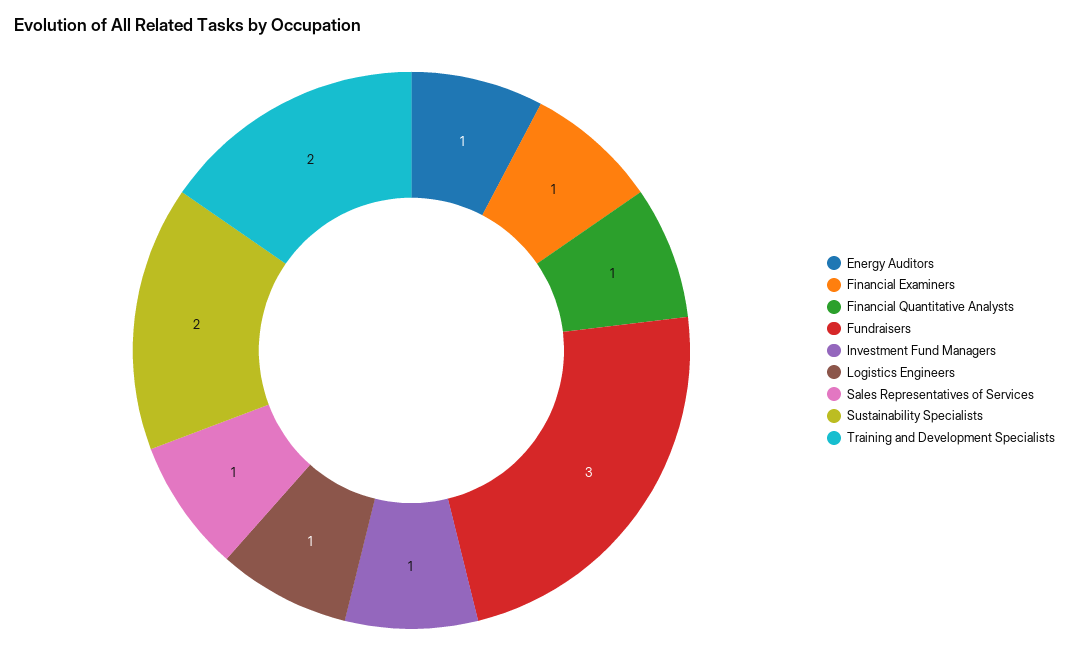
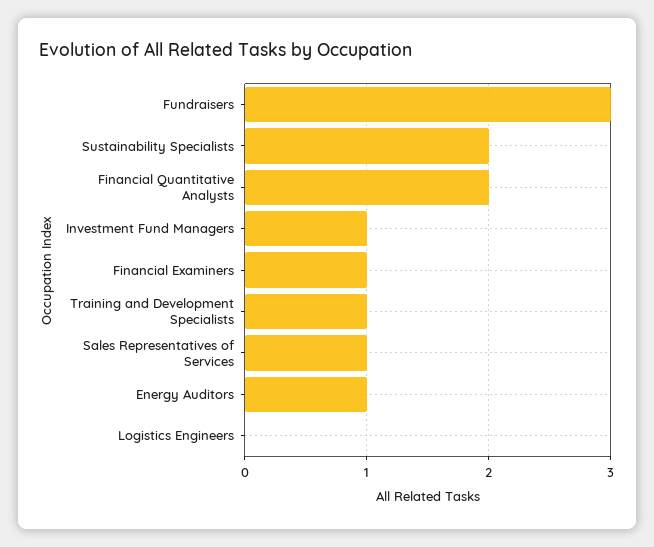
  {
    "Energy Auditors": 1,
    "Financial Examiners": 1,
-   "Financial Quantitative Analysts": 1,
+   "Financial Quantitative Analysts": 2,
    "Fundraisers": 3,
    "Investment Fund Managers": 1,
-   "Logistics Engineers": 1,
+   "Logistics Engineers": 0,
    "Sales Representatives of Services": 1,
    "Sustainability Specialists": 2,
-   "Training and Development Specialists": 2
+   "Training and Development Specialists": 1
  }

